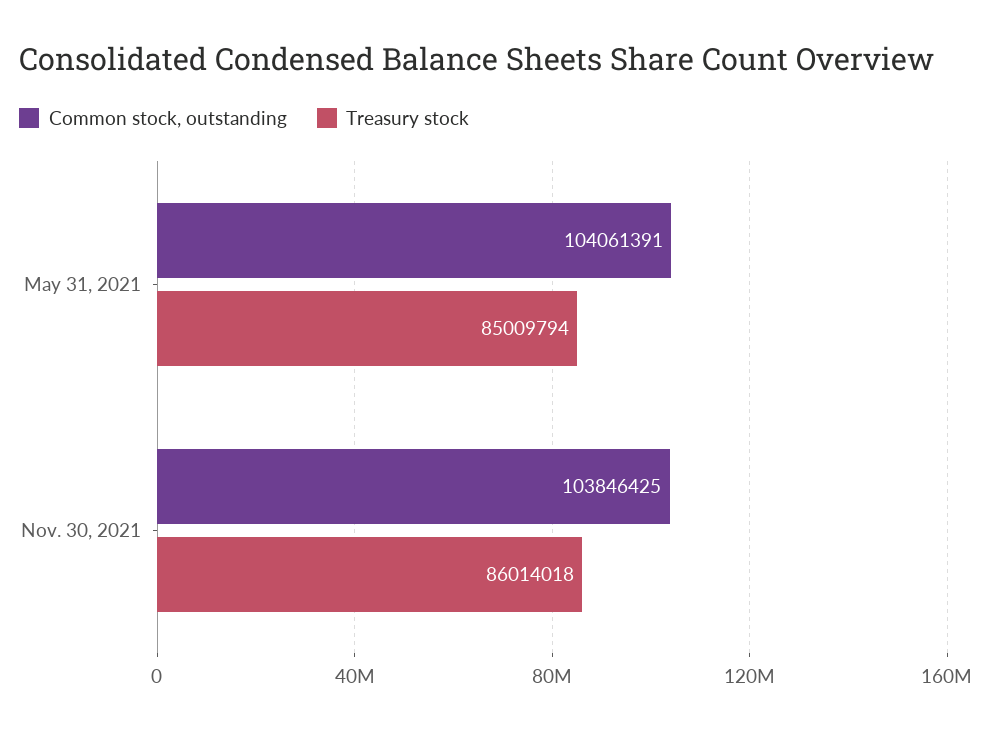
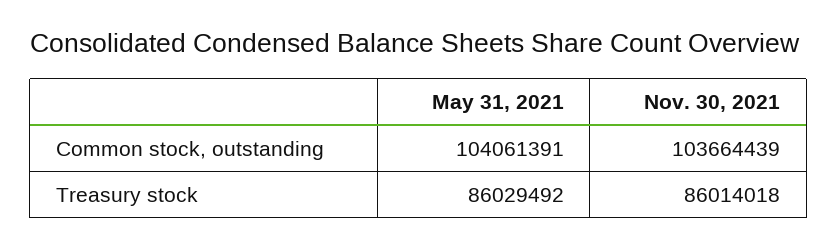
  {
    "Common stock, outstanding": {
      "May 31, 2021": 104061391,
-     "Nov. 30, 2021": 103846425
+     "Nov. 30, 2021": 103664439
    },
    "Treasury stock": {
-     "May 31, 2021": 85009794,
+     "May 31, 2021": 86029492,
      "Nov. 30, 2021": 86014018
    }
  }

